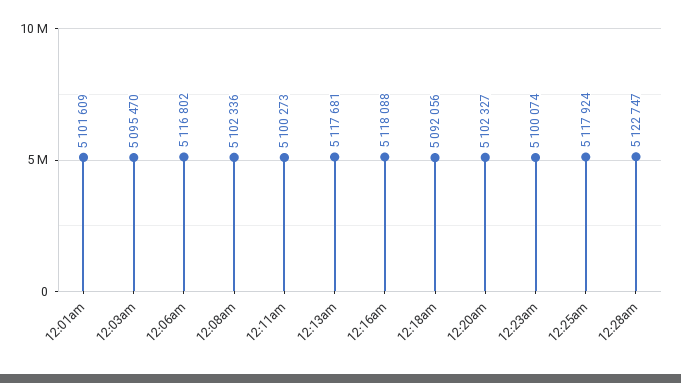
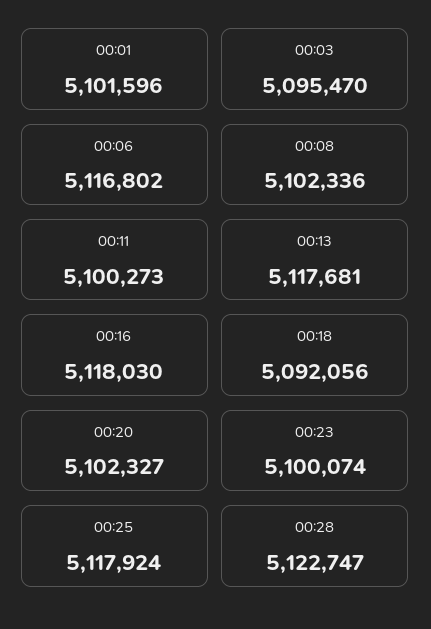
  {
-   "12:01am": 5101609,
+   "12:01am": 5101596,
    "12:03am": 5095470,
    "12:06am": 5116802,
    "12:08am": 5102336,
    "12:11am": 5100273,
    "12:13am": 5117681,
-   "12:16am": 5118088,
+   "12:16am": 5118030,
    "12:18am": 5092056,
    "12:20am": 5102327,
    "12:23am": 5100074,
    "12:25am": 5117924,
    "12:28am": 5122747
  }

